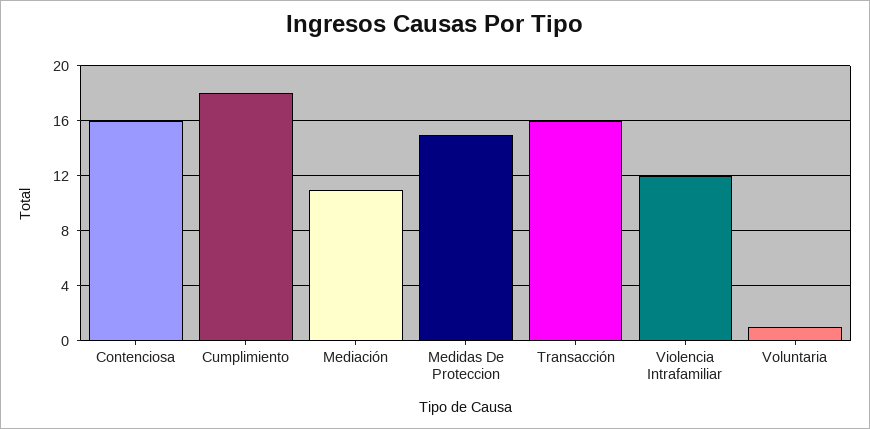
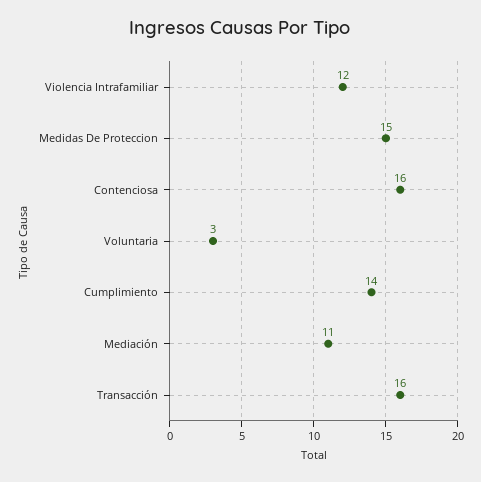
  {
    "Contenciosa": 16,
-   "Cumplimiento": 18,
+   "Cumplimiento": 14,
    "Mediación": 11,
    "Medidas De Proteccion": 15,
    "Transacción": 16,
    "Violencia Intrafamiliar": 12,
-   "Voluntaria": 1
+   "Voluntaria": 3
  }

